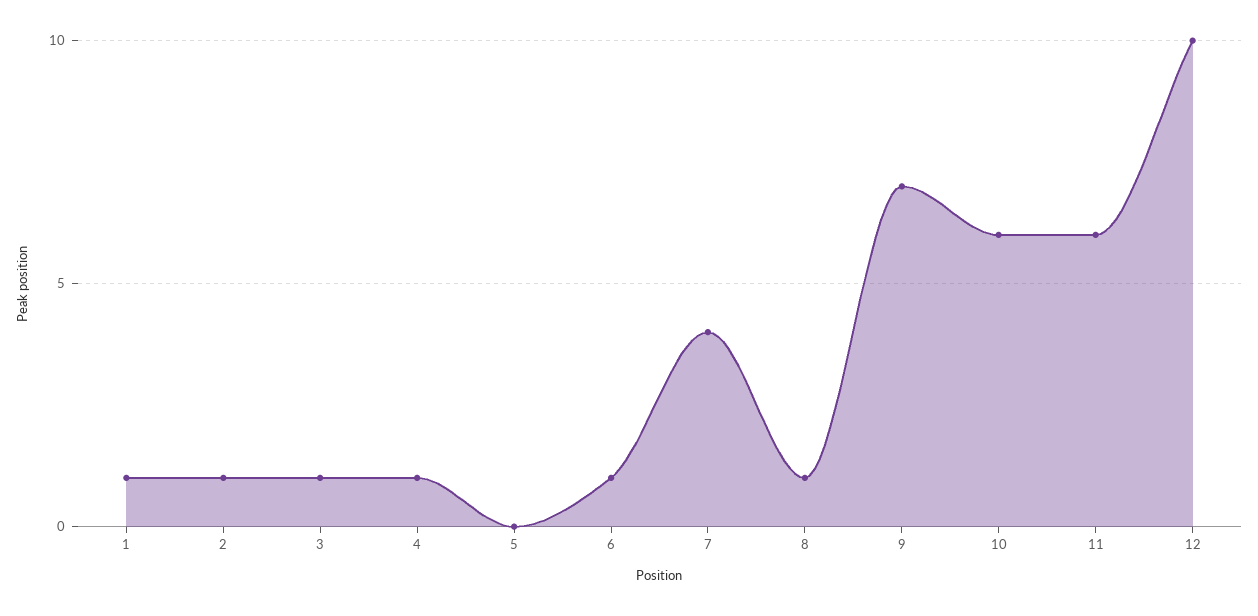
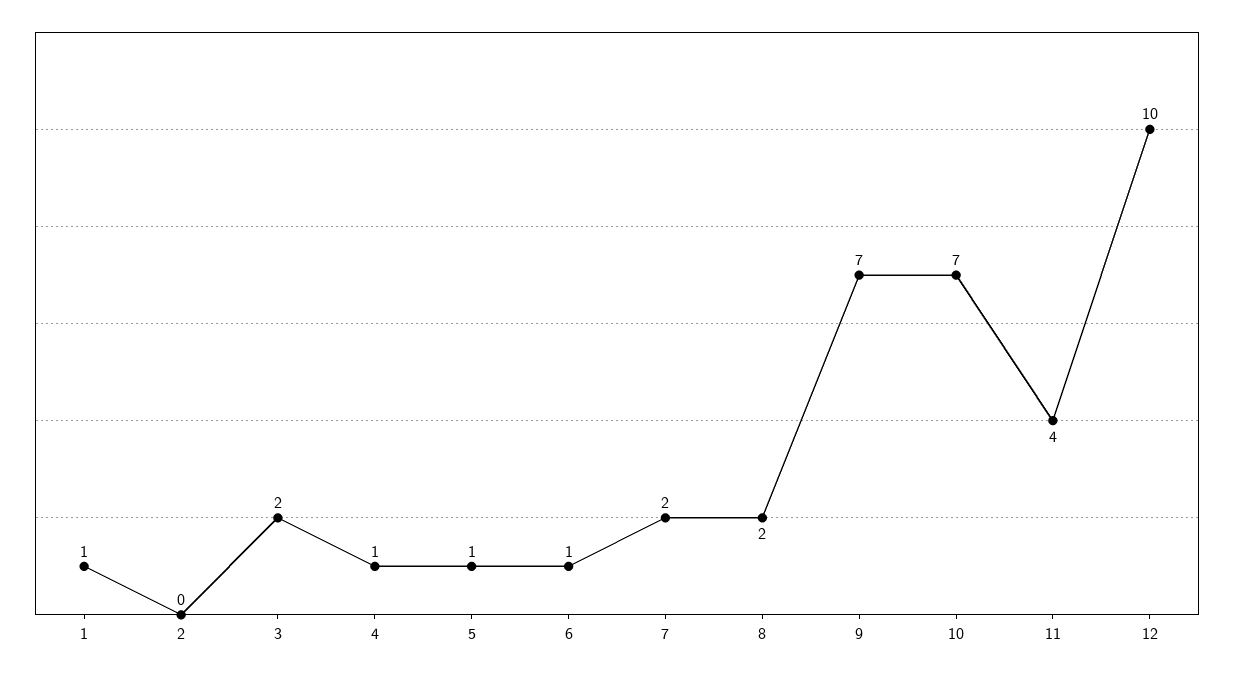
  {
    "1": 1,
-   "2": 1,
+   "2": 0,
-   "3": 1,
+   "3": 2,
    "4": 1,
-   "5": 0,
+   "5": 1,
    "6": 1,
-   "7": 4,
+   "7": 2,
-   "8": 1,
+   "8": 2,
    "9": 7,
-   "10": 6,
+   "10": 7,
-   "11": 6,
+   "11": 4,
    "12": 10
  }

